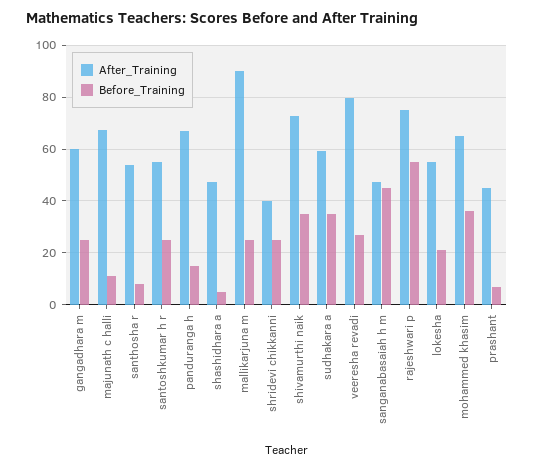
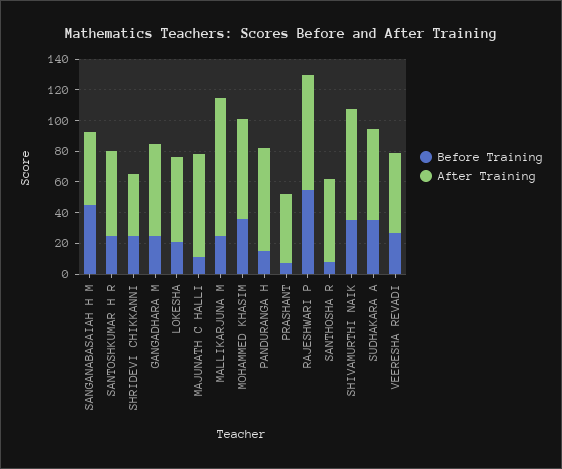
  {
    "After_Training": {
      "gangadhara m": 60,
      "majunath c halli": 67.5,
      "santhosha r": 55,
      "santoshkumar h r": 55,
      "panduranga h": 67.5,
-     "shashidhara a": 47.5,
      "mallikarjuna m": 90,
      "shridevi chikkanni": 40,
      "shivamurthi naik": 72.5,
      "sudhakara a": 60,
-     "veeresha revadi": 80,
+     "veeresha revadi": 50,
      "sanganabasaiah h m": 47.5,
      "rajeshwari p": 75,
      "lokesha": 55,
      "mohammed khasim": 65,
      "prashant": 45
    },
    "Before_Training": {
      "gangadhara m": 25,
      "majunath c halli": 10,
      "santhosha r": 7.5,
      "santoshkumar h r": 25,
      "panduranga h": 15,
-     "shashidhara a": 5,
      "mallikarjuna m": 25,
      "shridevi chikkanni": 25,
      "shivamurthi naik": 35,
      "sudhakara a": 35,
      "veeresha revadi": 27.5,
      "sanganabasaiah h m": 45,
      "rajeshwari p": 55,
      "lokesha": 20,
      "mohammed khasim": 35,
      "prashant": 7.5
    }
  }

